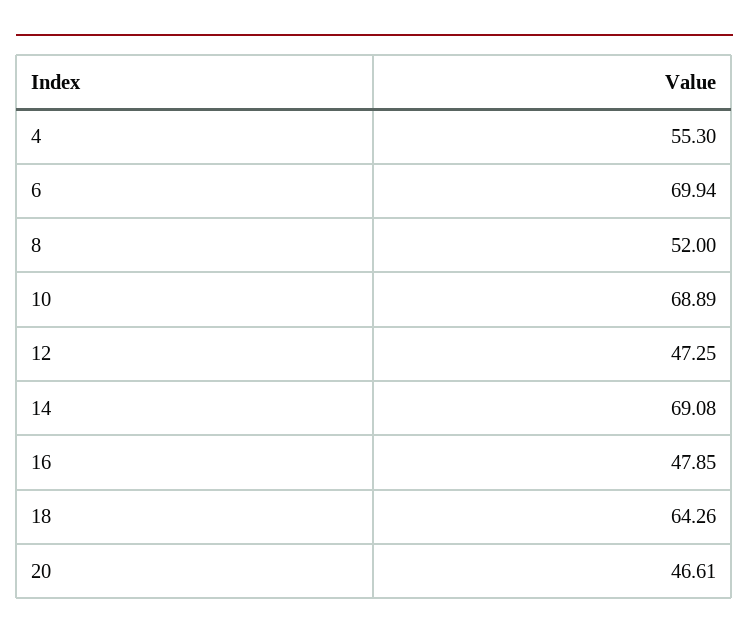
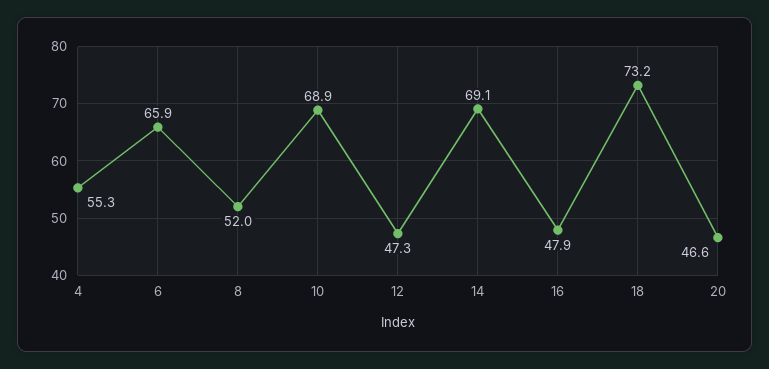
  {
    "4": 55.3,
-   "6": 69.94,
+   "6": 65.9,
    "8": 52,
    "10": 68.89,
    "12": 47.25,
    "14": 69.08,
    "16": 47.85,
-   "18": 64.26,
+   "18": 73.2,
    "20": 46.61
  }

